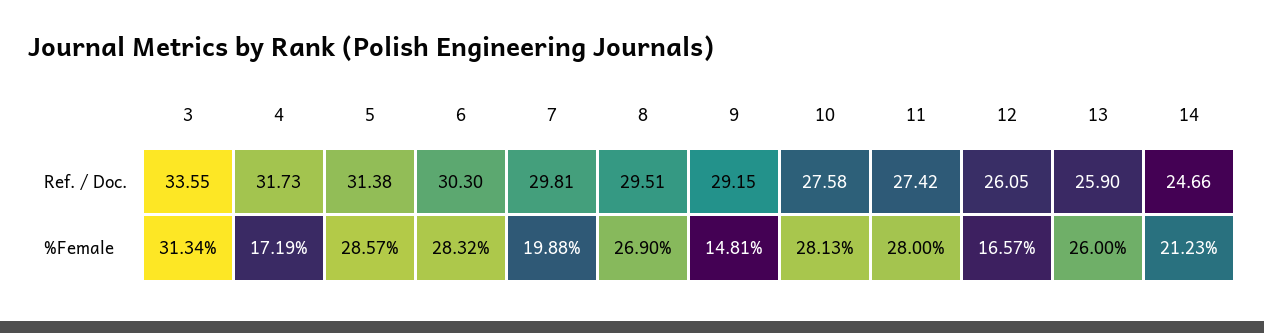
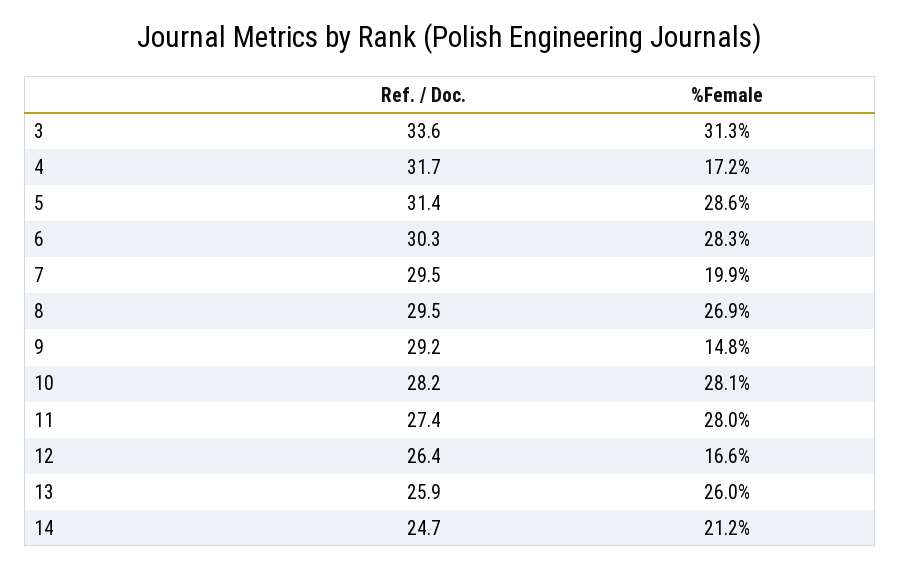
  {
    "3": {
      "Ref. / Doc.": 33.55,
      "%Female": 31.34
    },
    "4": {
      "Ref. / Doc.": 31.73,
      "%Female": 17.19
    },
    "5": {
      "Ref. / Doc.": 31.38,
      "%Female": 28.57
    },
    "6": {
      "Ref. / Doc.": 30.3,
      "%Female": 28.32
    },
    "7": {
-     "Ref. / Doc.": 29.81,
+     "Ref. / Doc.": 29.5,
      "%Female": 19.88
    },
    "8": {
      "Ref. / Doc.": 29.51,
      "%Female": 26.9
    },
    "9": {
      "Ref. / Doc.": 29.15,
      "%Female": 14.81
    },
    "10": {
-     "Ref. / Doc.": 27.58,
+     "Ref. / Doc.": 28.2,
      "%Female": 28.13
    },
    "11": {
      "Ref. / Doc.": 27.42,
      "%Female": 28
    },
    "12": {
-     "Ref. / Doc.": 26.05,
+     "Ref. / Doc.": 26.4,
      "%Female": 16.57
    },
    "13": {
      "Ref. / Doc.": 25.9,
      "%Female": 26
    },
    "14": {
      "Ref. / Doc.": 24.66,
      "%Female": 21.23
    }
  }

